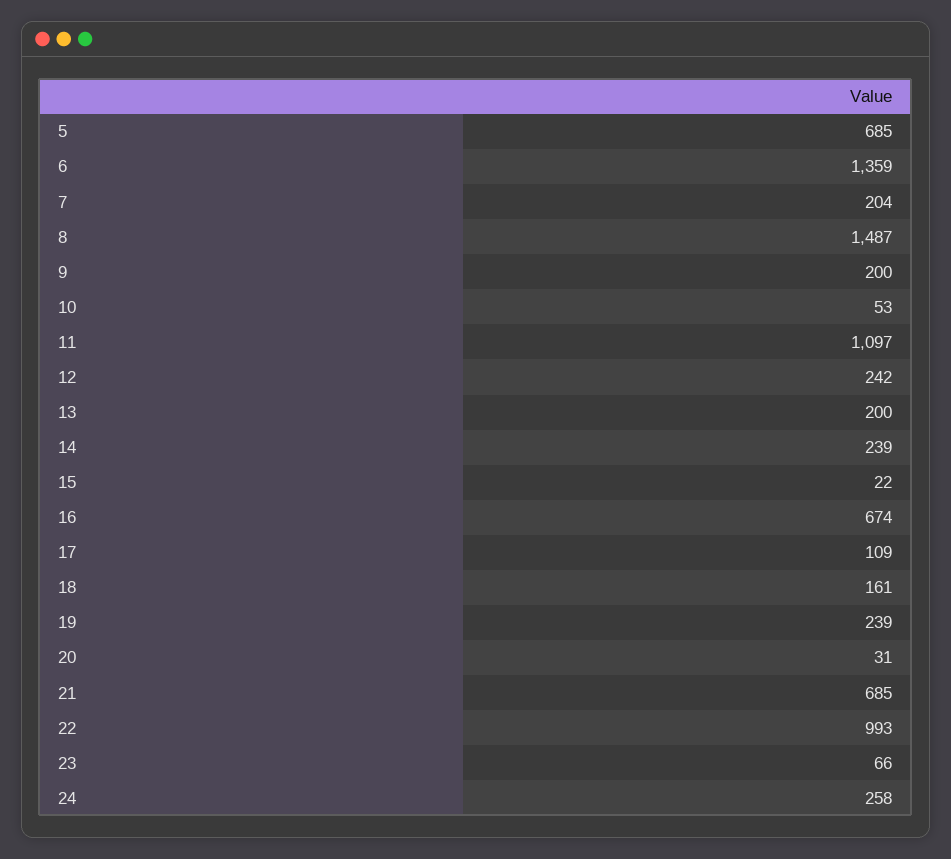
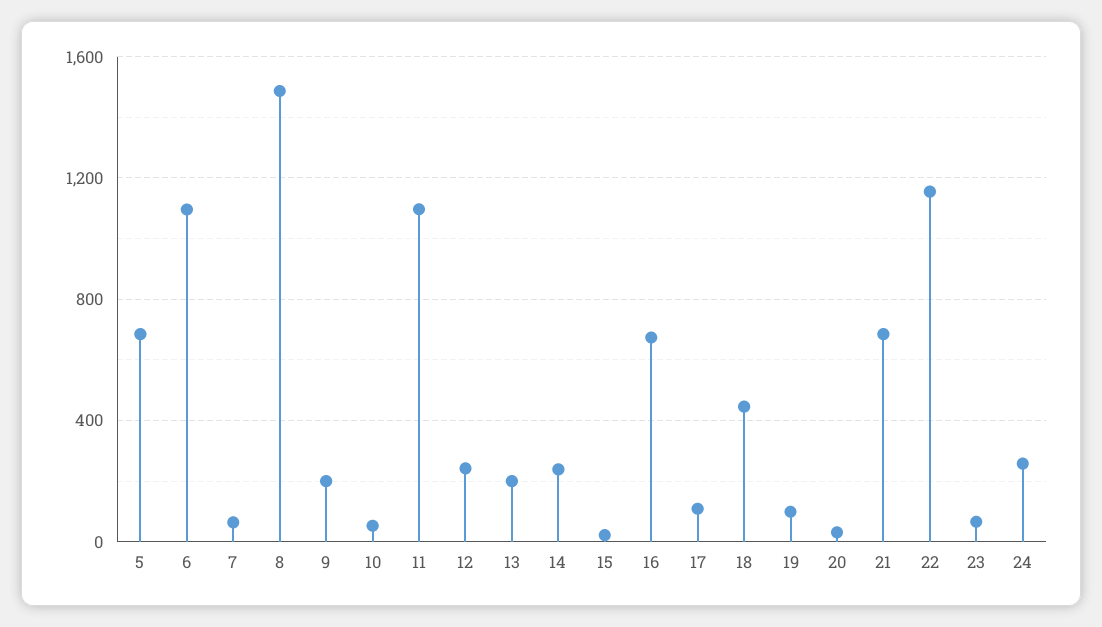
  {
    "5": 685,
-   "6": 1359,
+   "6": 1100,
-   "7": 204,
+   "7": 50,
    "8": 1487,
    "9": 200,
    "10": 53,
    "11": 1097,
    "12": 242,
    "13": 200,
    "14": 239,
    "15": 22,
    "16": 674,
    "17": 109,
-   "18": 161,
+   "18": 450,
-   "19": 239,
+   "19": 100,
    "20": 31,
    "21": 685,
-   "22": 993,
+   "22": 1150,
    "23": 66,
    "24": 258
  }

